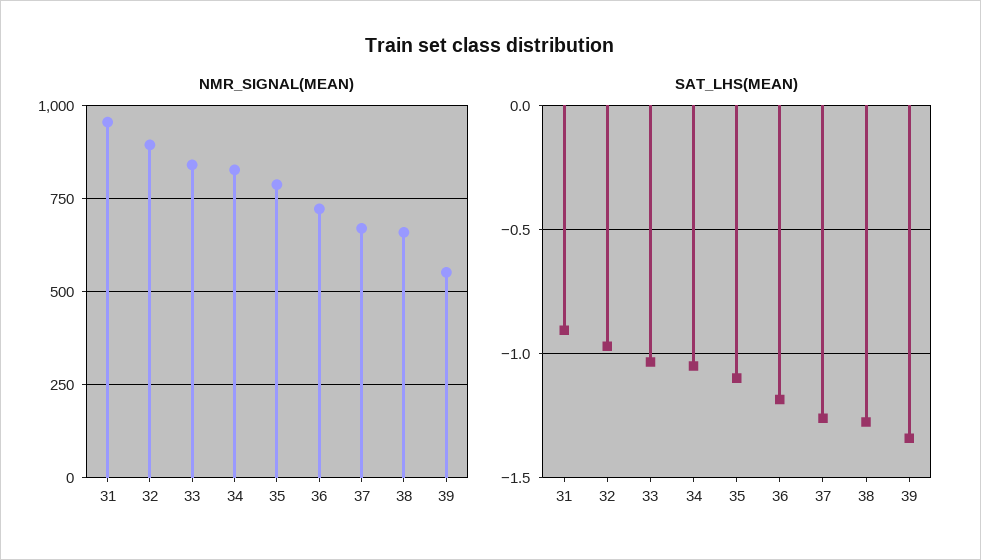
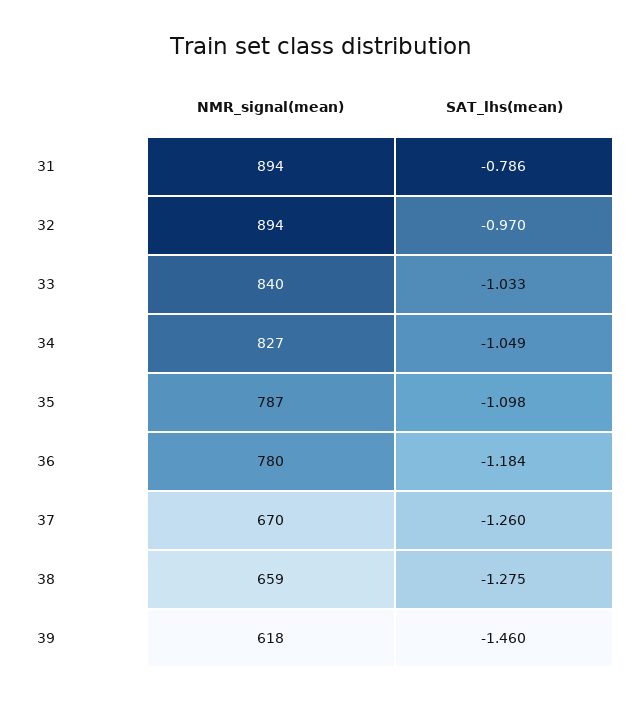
  {
    "NMR_SIGNAL(MEAN)": {
-     "31": 950,
+     "31": 894,
      "32": 894,
      "33": 840,
      "34": 827,
      "35": 787,
-     "36": 725,
+     "36": 780,
      "37": 670,
      "38": 659,
-     "39": 550
+     "39": 618
    },
    "SAT_LHS(MEAN)": {
-     "31": -0.9,
+     "31": -0.786,
      "32": -0.97,
      "33": -1.033,
      "34": -1.049,
      "35": -1.098,
      "36": -1.184,
      "37": -1.26,
      "38": -1.275,
-     "39": -1.35
+     "39": -1.46
    }
  }

